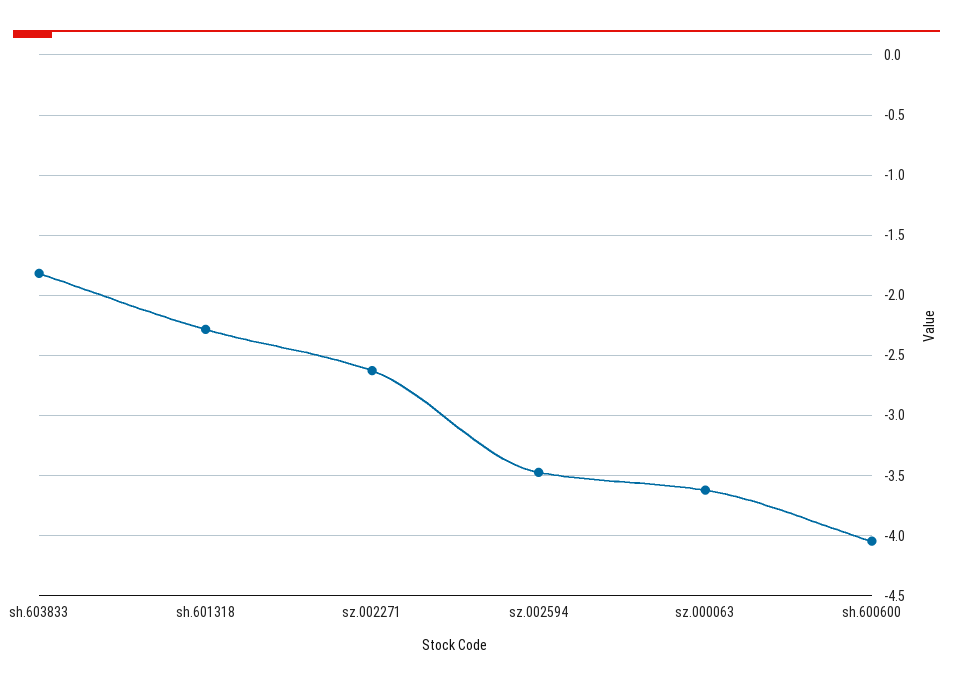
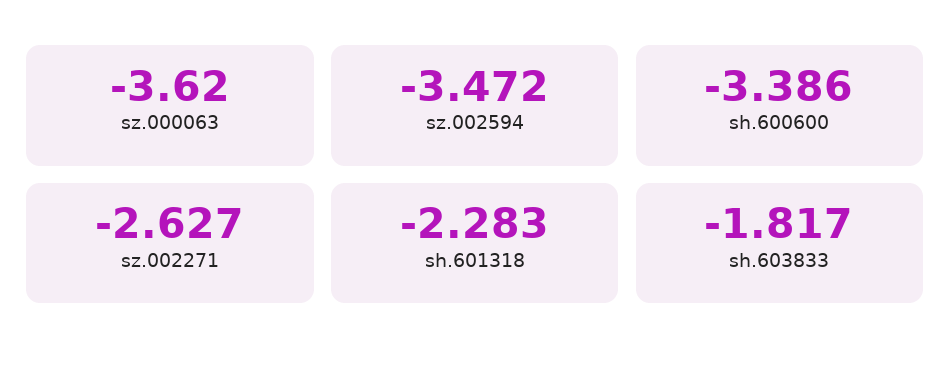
  {
    "sh.603833": -1.817,
    "sh.601318": -2.283,
    "sz.002271": -2.627,
    "sz.002594": -3.472,
    "sz.000063": -3.62,
-   "sh.600600": -4.05
+   "sh.600600": -3.386
  }

